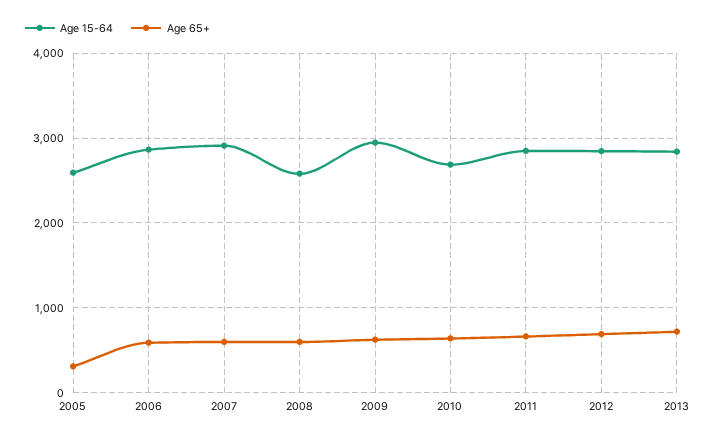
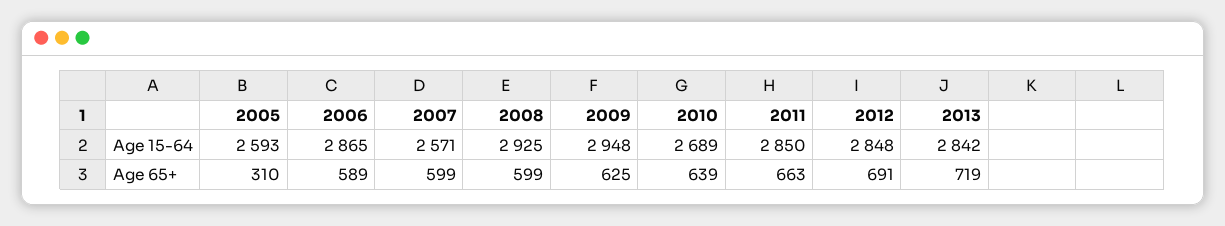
  {
    "Age 15-64": {
      "2005": 2593,
      "2006": 2865,
-     "2007": 2900,
+     "2007": 2571,
-     "2008": 2600,
+     "2008": 2925,
      "2009": 2948,
      "2010": 2689,
      "2011": 2850,
      "2012": 2848,
      "2013": 2842
    },
    "Age 65+": {
      "2005": 310,
      "2006": 589,
      "2007": 599,
      "2008": 599,
      "2009": 625,
      "2010": 639,
      "2011": 663,
      "2012": 691,
      "2013": 719
    }
  }

